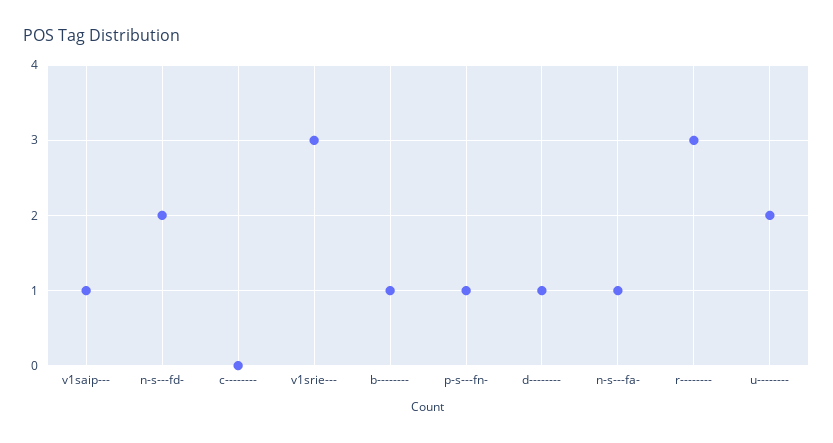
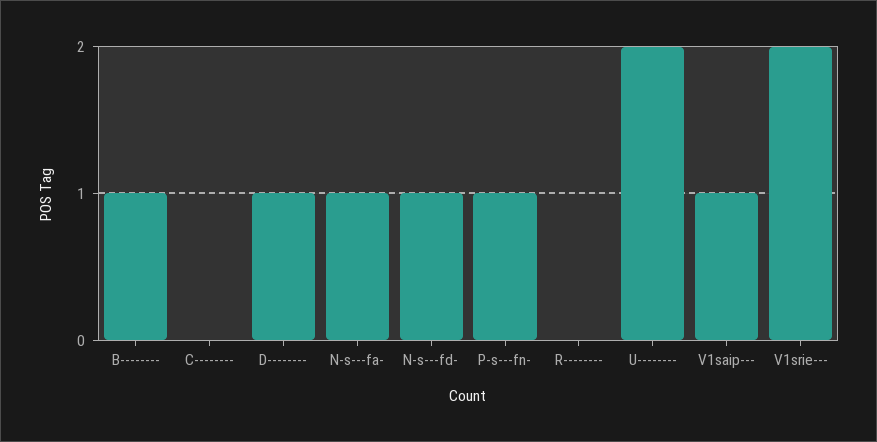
  {
    "v1saip---": 1,
-   "n-s---fd-": 2,
+   "n-s---fd-": 1,
    "c--------": 0,
-   "v1srie---": 3,
+   "v1srie---": 2,
    "b--------": 1,
    "p-s---fn-": 1,
    "d--------": 1,
    "n-s---fa-": 1,
-   "r--------": 3,
+   "r--------": 0,
    "u--------": 2
  }

